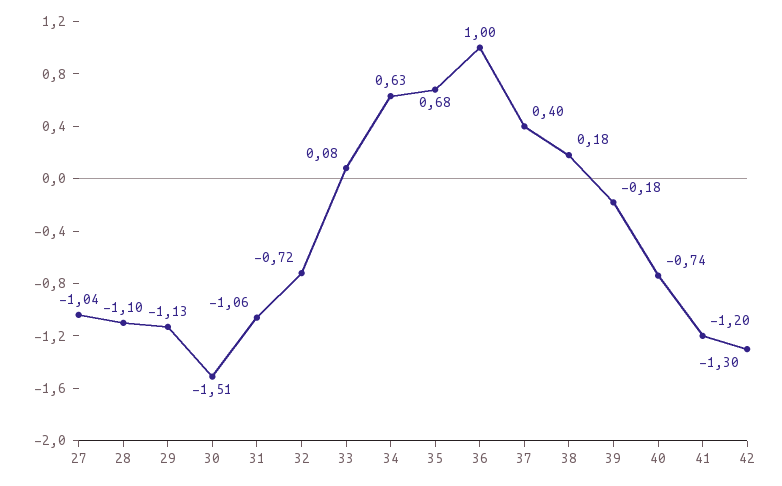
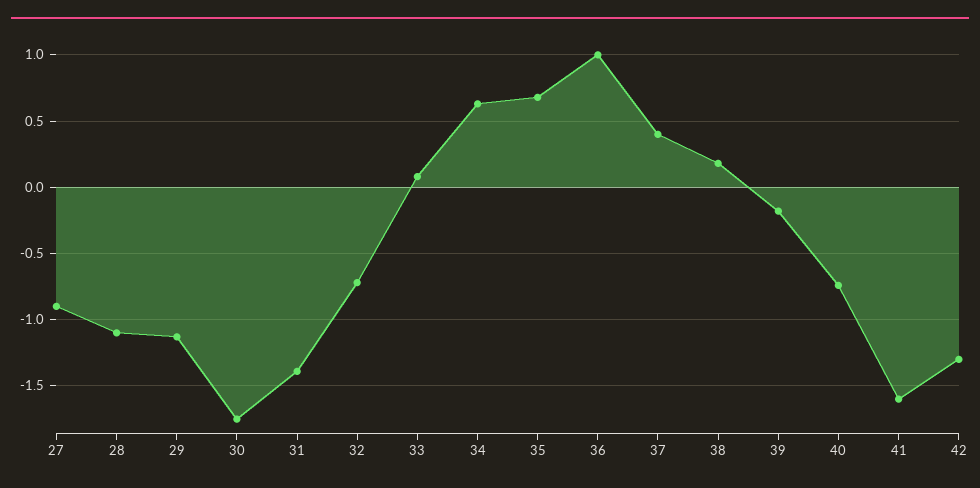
  {
-   "27": -1.04,
+   "27": -0.9,
    "28": -1.1,
    "29": -1.13,
-   "30": -1.51,
+   "30": -1.75,
-   "31": -1.06,
+   "31": -1.4,
    "32": -0.72,
    "33": 0.08,
    "34": 0.63,
    "35": 0.68,
    "36": 1,
    "37": 0.4,
    "38": 0.18,
    "39": -0.18,
    "40": -0.74,
-   "41": -1.2,
+   "41": -1.6,
    "42": -1.3
  }

